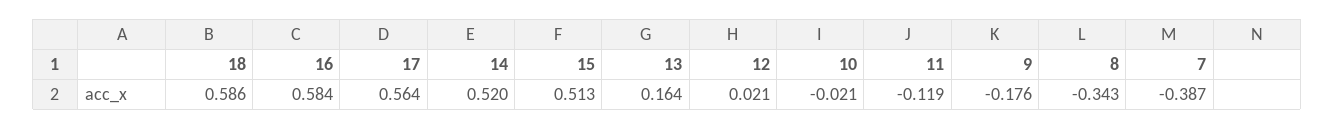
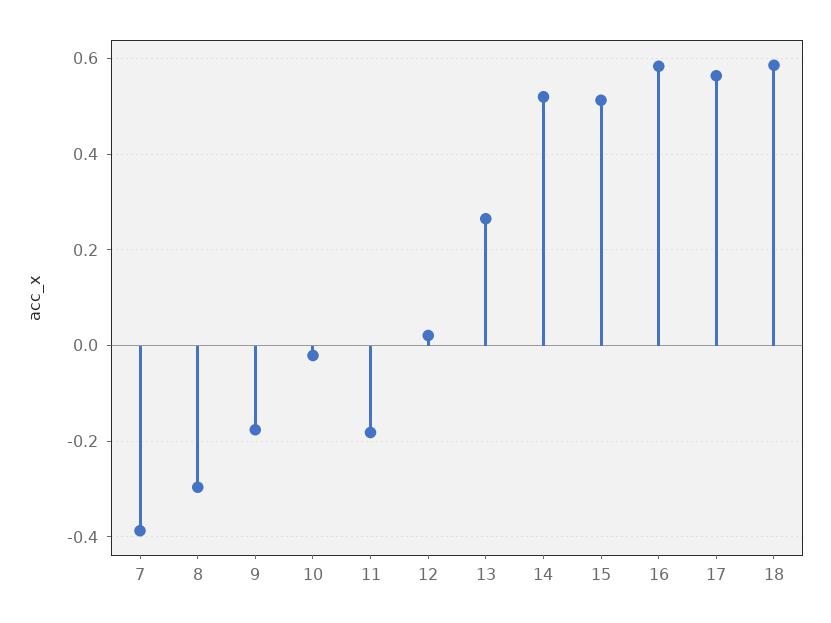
  {
    "18": 0.586,
    "16": 0.584,
    "17": 0.564,
    "14": 0.52,
    "15": 0.513,
-   "13": 0.164,
+   "13": 0.26,
    "12": 0.021,
    "10": -0.021,
-   "11": -0.119,
+   "11": -0.18,
    "9": -0.176,
-   "8": -0.343,
+   "8": -0.3,
    "7": -0.387
  }

